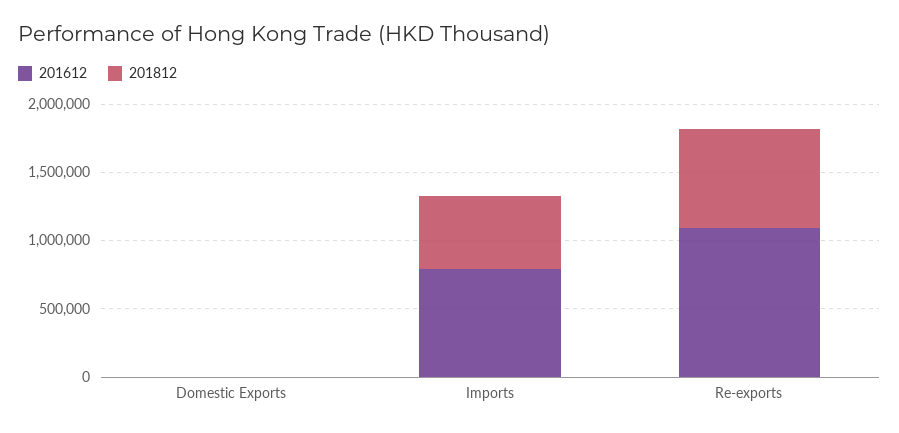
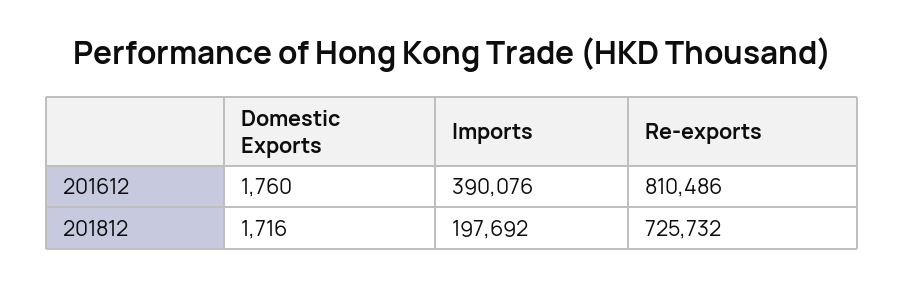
  {
    "201612": {
      "Domestic Exports": 1760,
-     "Imports": 800000,
+     "Imports": 390076,
-     "Re-exports": 1100000
+     "Re-exports": 810486
    },
    "201812": {
      "Domestic Exports": 1716,
-     "Imports": 500000,
+     "Imports": 197692,
      "Re-exports": 725732
    }
  }

